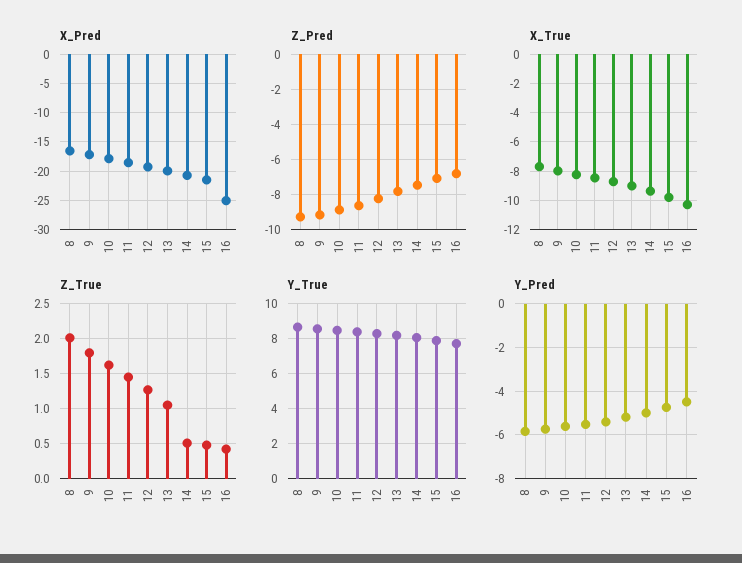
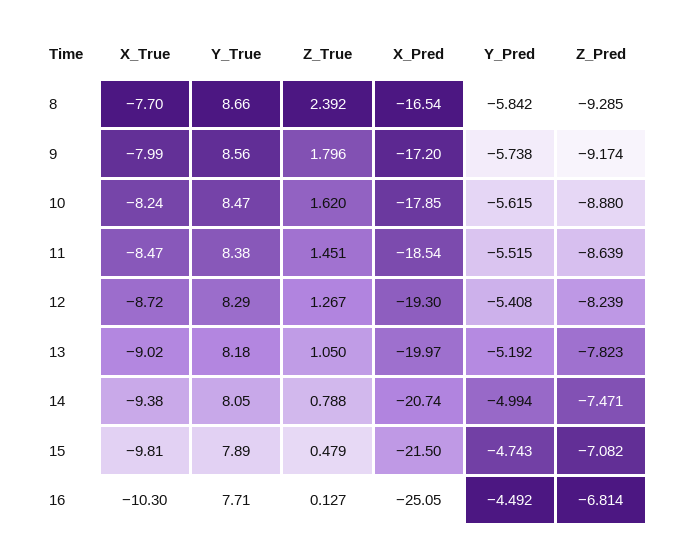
  {
    "X_Pred": {
      "8": -16.54,
      "9": -17.2,
      "10": -17.85,
      "11": -18.54,
      "12": -19.3,
      "13": -19.97,
      "14": -20.74,
      "15": -21.5,
      "16": -25.05
    },
    "Z_Pred": {
      "8": -9.285,
      "9": -9.174,
      "10": -8.88,
      "11": -8.639,
      "12": -8.239,
      "13": -7.823,
      "14": -7.471,
      "15": -7.082,
      "16": -6.814
    },
    "X_True": {
      "8": -7.7,
      "9": -7.99,
      "10": -8.24,
      "11": -8.47,
      "12": -8.72,
      "13": -9.02,
      "14": -9.38,
      "15": -9.81,
      "16": -10.3
    },
    "Z_True": {
-     "8": 2,
+     "8": 2.392,
      "9": 1.796,
      "10": 1.62,
      "11": 1.451,
      "12": 1.267,
      "13": 1.05,
-     "14": 0.5,
+     "14": 0.788,
      "15": 0.479,
-     "16": 0.4
+     "16": 0.127
    },
    "Y_True": {
      "8": 8.66,
      "9": 8.56,
      "10": 8.47,
      "11": 8.38,
      "12": 8.29,
      "13": 8.18,
      "14": 8.05,
      "15": 7.89,
      "16": 7.71
    },
    "Y_Pred": {
      "8": -5.842,
      "9": -5.738,
      "10": -5.615,
      "11": -5.515,
      "12": -5.408,
      "13": -5.192,
      "14": -4.994,
      "15": -4.743,
      "16": -4.492
    }
  }

